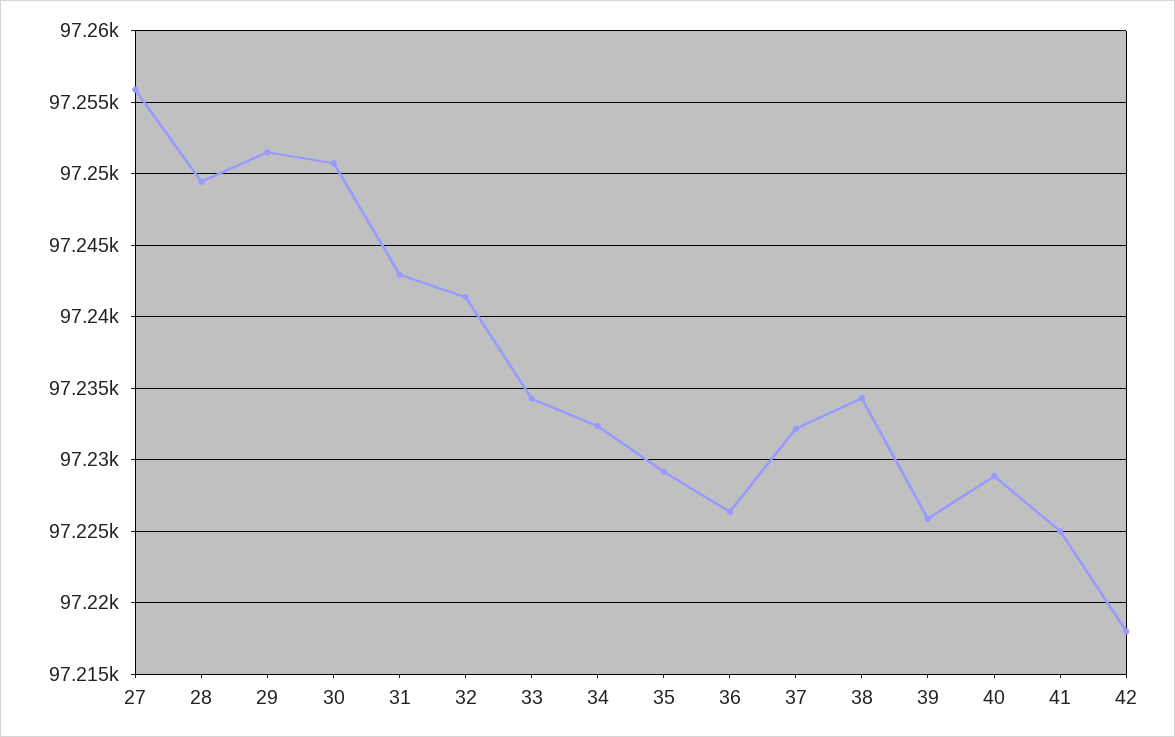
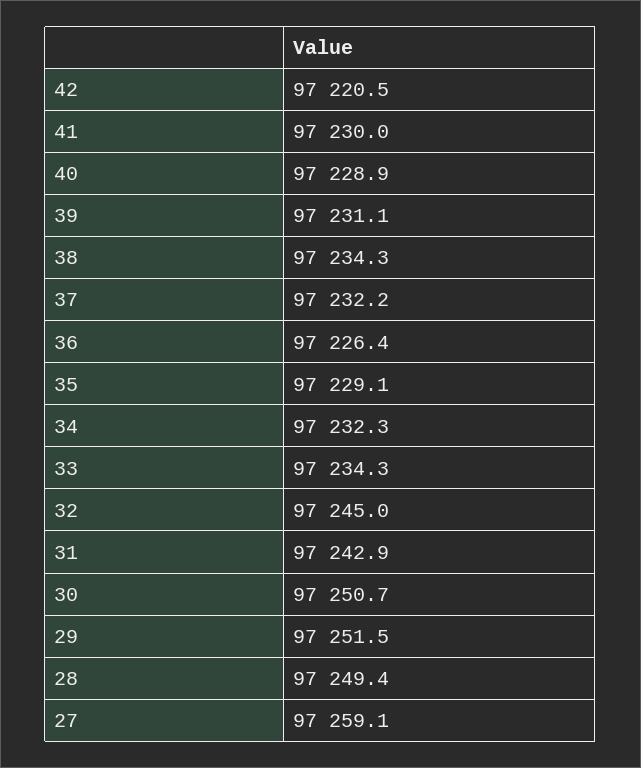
  {
-   "27": 97256,
+   "27": 97259.1,
    "28": 97249.4,
    "29": 97251.5,
    "30": 97250.7,
    "31": 97242.9,
-   "32": 97241.5,
+   "32": 97245,
    "33": 97234.3,
    "34": 97232.3,
    "35": 97229.1,
    "36": 97226.4,
    "37": 97232.2,
    "38": 97234.3,
-   "39": 97226,
+   "39": 97231.1,
    "40": 97228.9,
-   "41": 97225,
+   "41": 97230,
-   "42": 97218
+   "42": 97220.5
  }

